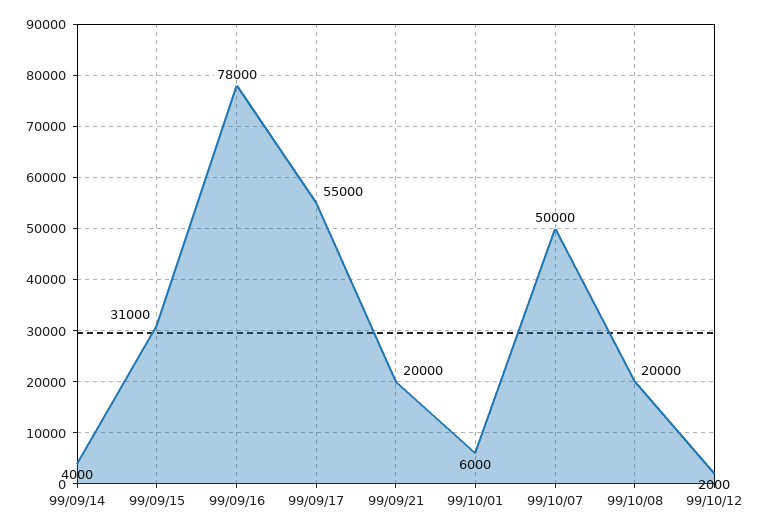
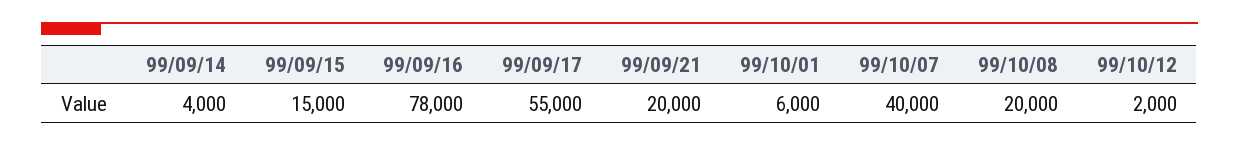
  {
    "99/09/14": 4000,
-   "99/09/15": 31000,
+   "99/09/15": 15000,
    "99/09/16": 78000,
    "99/09/17": 55000,
    "99/09/21": 20000,
    "99/10/01": 6000,
-   "99/10/07": 50000,
+   "99/10/07": 40000,
    "99/10/08": 20000,
    "99/10/12": 2000
  }

